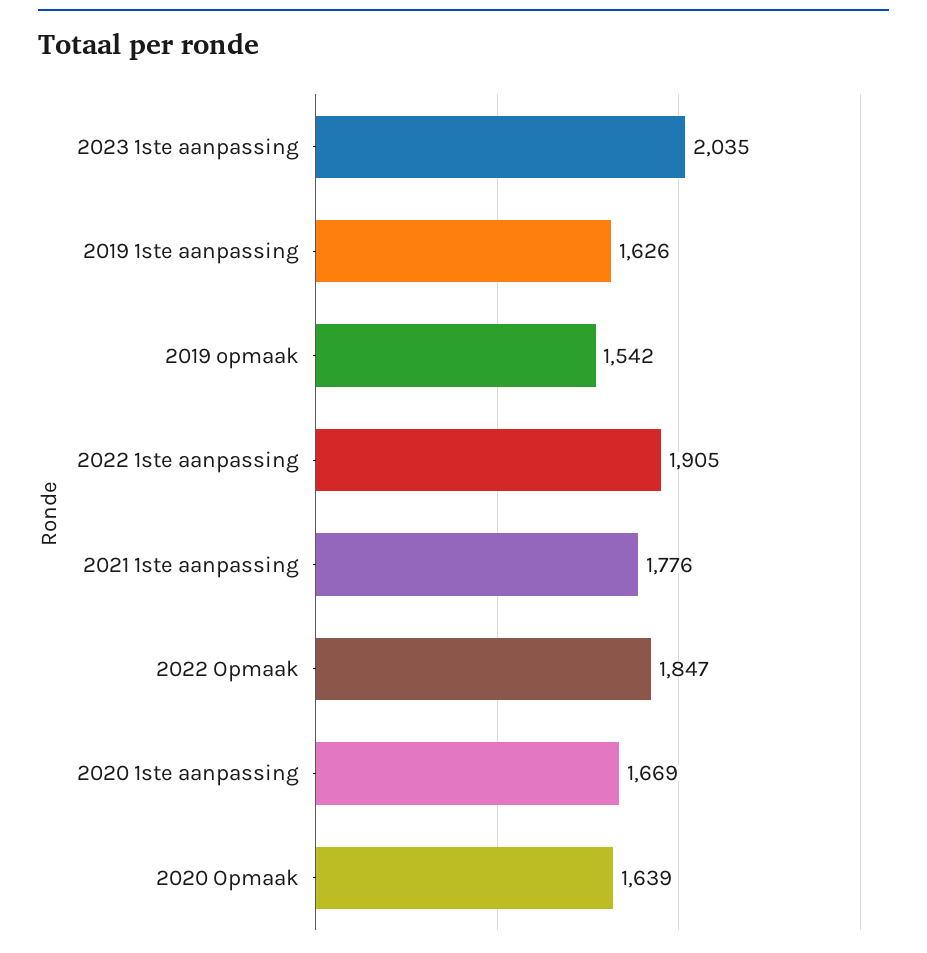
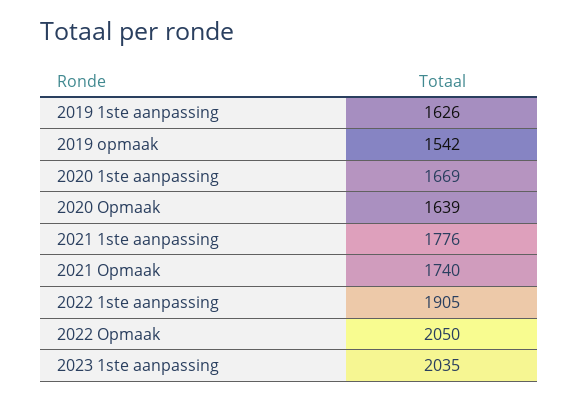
  {
    "2023 1ste aanpassing": 2035,
    "2019 1ste aanpassing": 1626,
    "2019 opmaak": 1542,
    "2022 1ste aanpassing": 1905,
    "2021 1ste aanpassing": 1776,
-   "2022 Opmaak": 1847,
+   "2022 Opmaak": 2050,
    "2020 1ste aanpassing": 1669,
-   "2020 Opmaak": 1639
+   "2020 Opmaak": 1639,
+   "2021 Opmaak": 1740
  }

